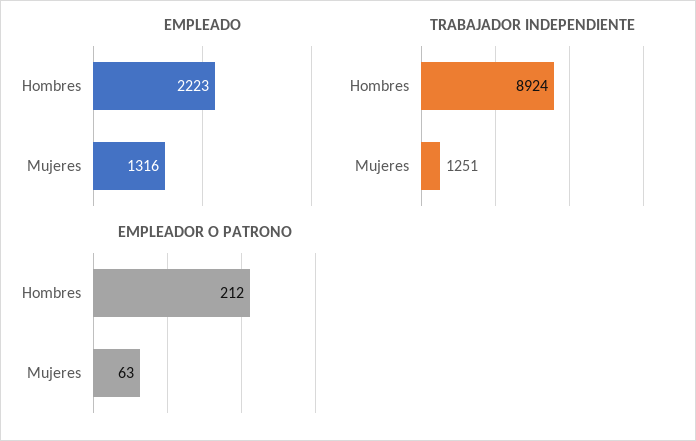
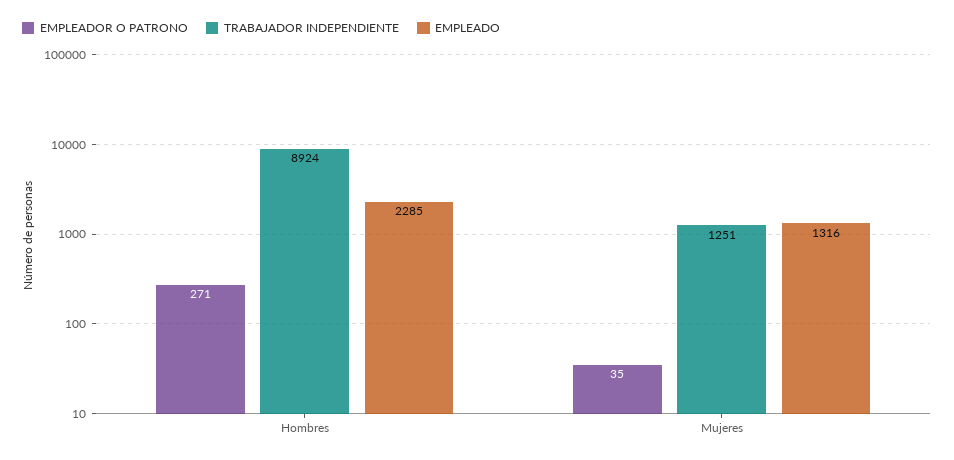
  {
    "EMPLEADO": {
-     "Hombres": 2223,
+     "Hombres": 2285,
      "Mujeres": 1316
    },
    "TRABAJADOR INDEPENDIENTE": {
      "Hombres": 8924,
      "Mujeres": 1251
    },
    "EMPLEADOR O PATRONO": {
-     "Hombres": 212,
+     "Hombres": 271,
-     "Mujeres": 63
+     "Mujeres": 35
    }
  }

